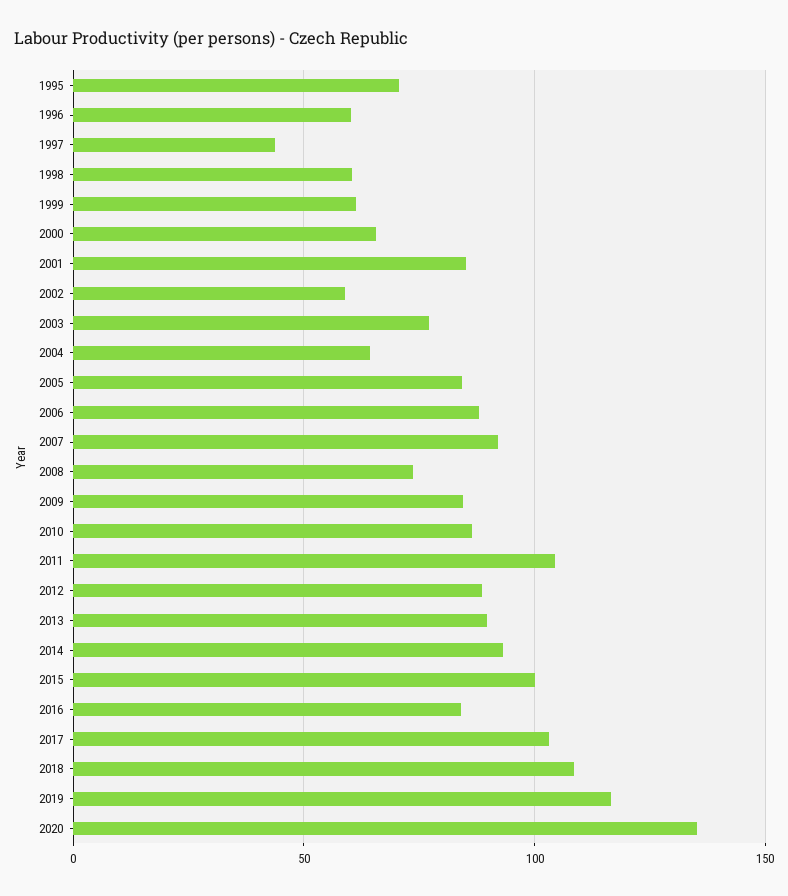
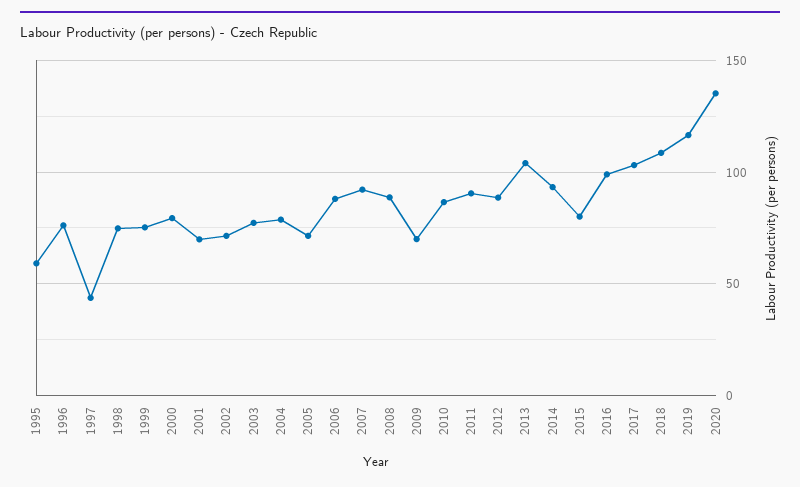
  {
-   "1995": 70,
+   "1995": 60,
-   "1996": 60,
+   "1996": 75,
    "1997": 45,
-   "1998": 60,
+   "1998": 75,
-   "1999": 60,
+   "1999": 75,
-   "2000": 65,
+   "2000": 80,
-   "2001": 85,
+   "2001": 70,
-   "2002": 60,
+   "2002": 70,
    "2003": 75,
-   "2004": 65,
+   "2004": 80,
-   "2005": 85,
+   "2005": 70,
    "2006": 90,
    "2007": 90,
-   "2008": 75,
+   "2008": 90,
-   "2009": 85,
+   "2009": 70,
    "2010": 85,
-   "2011": 105,
+   "2011": 90,
    "2012": 90,
-   "2013": 90,
+   "2013": 105,
    "2014": 95,
-   "2015": 100,
+   "2015": 80,
-   "2016": 85,
+   "2016": 100,
    "2017": 105,
    "2018": 110,
    "2019": 115,
    "2020": 135
  }

